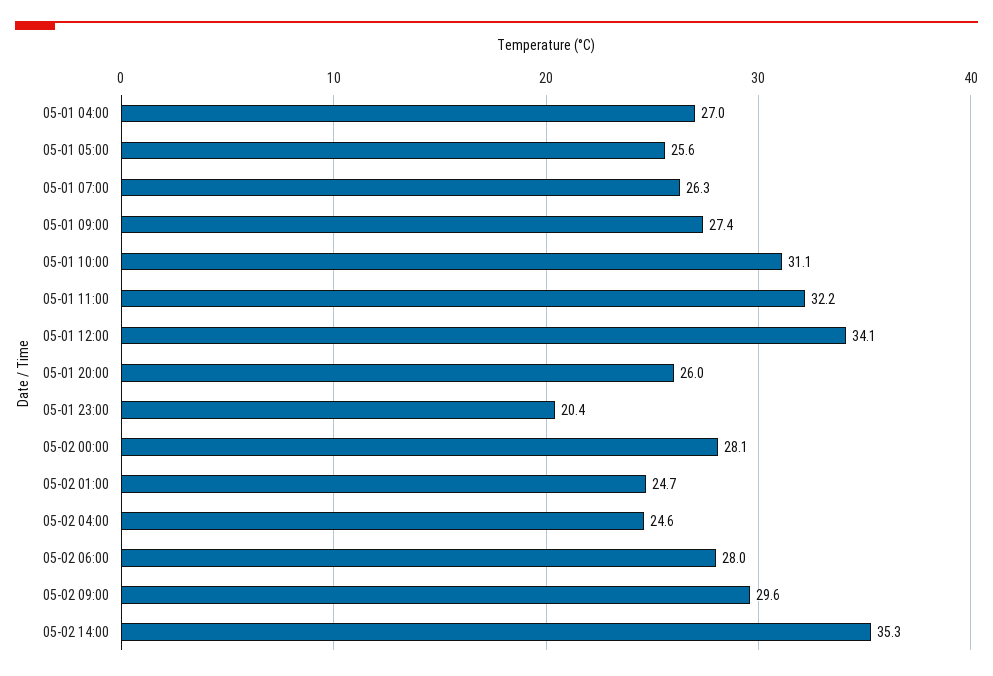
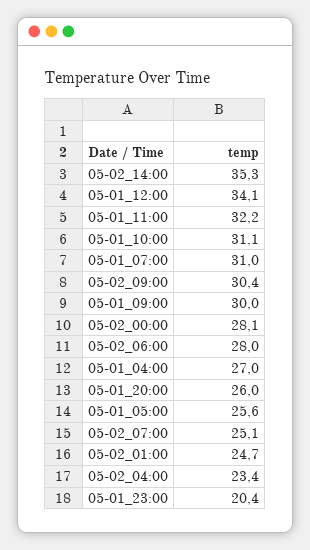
  {
    "05-01 04:00": 27,
    "05-01 05:00": 25.6,
-   "05-01 07:00": 26.3,
+   "05-01 07:00": 31,
-   "05-01 09:00": 27.4,
+   "05-01 09:00": 30,
    "05-01 10:00": 31.1,
    "05-01 11:00": 32.2,
    "05-01 12:00": 34.1,
    "05-01 20:00": 26,
    "05-01 23:00": 20.4,
    "05-02 00:00": 28.1,
    "05-02 01:00": 24.7,
-   "05-02 04:00": 24.6,
+   "05-02 04:00": 23.4,
    "05-02 06:00": 28,
-   "05-02 09:00": 29.6,
+   "05-02 09:00": 30.4,
-   "05-02 14:00": 35.3
+   "05-02 14:00": 35.3,
+   "05-02_07:00": 25.1
  }

